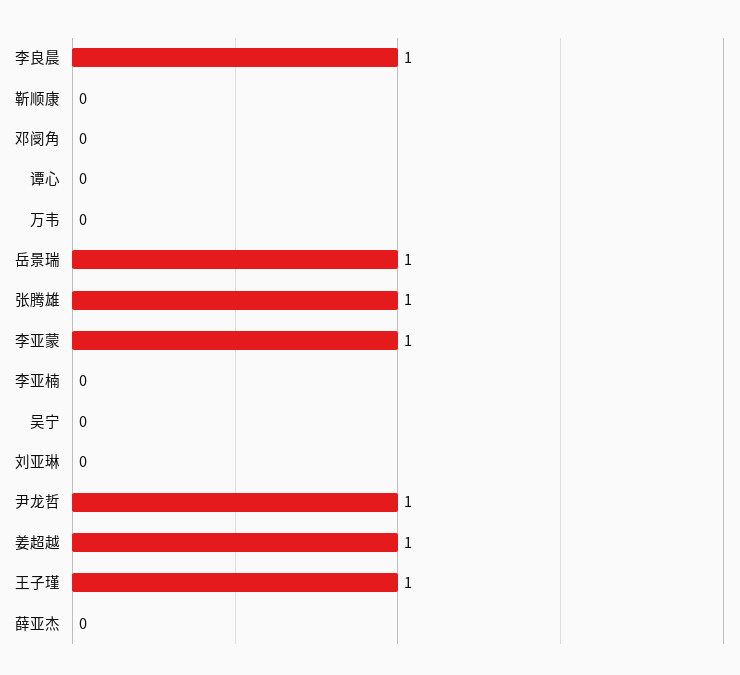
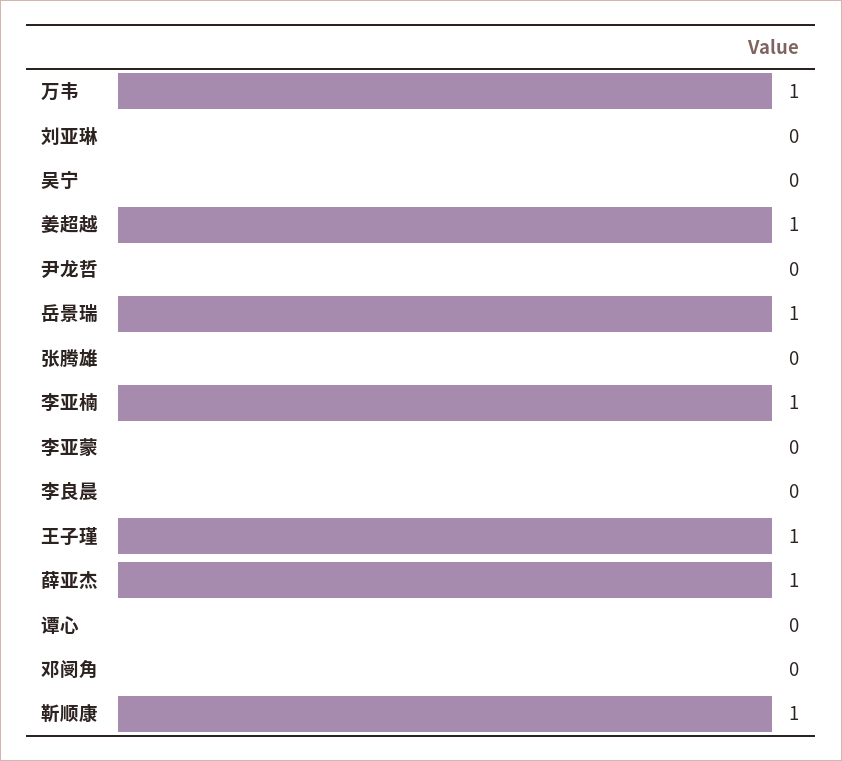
  {
-   "李良晨": 1,
+   "李良晨": 0,
-   "靳顺康": 0,
+   "靳顺康": 1,
    "邓阌角": 0,
    "谭心": 0,
-   "万韦": 0,
+   "万韦": 1,
    "岳景瑞": 1,
-   "张腾雄": 1,
+   "张腾雄": 0,
-   "李亚蒙": 1,
+   "李亚蒙": 0,
-   "李亚楠": 0,
+   "李亚楠": 1,
    "吴宁": 0,
    "刘亚琳": 0,
-   "尹龙哲": 1,
+   "尹龙哲": 0,
    "姜超越": 1,
    "王子瑾": 1,
-   "薛亚杰": 0
+   "薛亚杰": 1
  }

